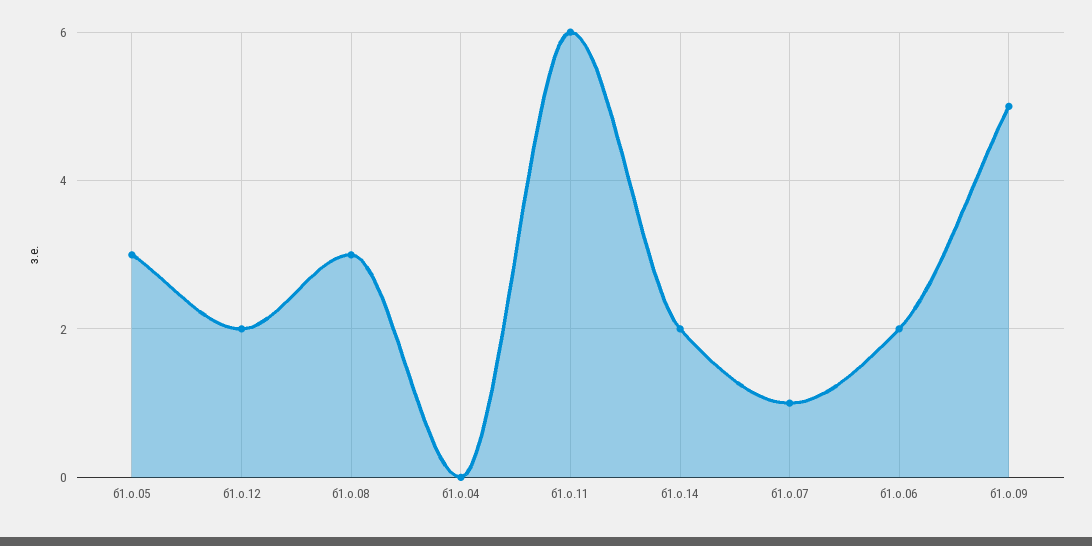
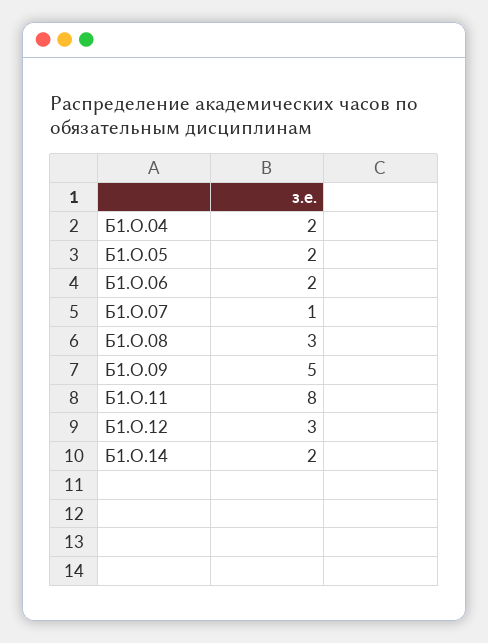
  {
-   "б1.о.05": 3,
+   "б1.о.05": 2,
-   "б1.о.12": 2,
+   "б1.о.12": 3,
    "б1.о.08": 3,
-   "б1.о.04": 0,
+   "б1.о.04": 2,
-   "б1.о.11": 6,
+   "б1.о.11": 8,
    "б1.о.14": 2,
    "б1.о.07": 1,
    "б1.о.06": 2,
    "б1.о.09": 5
  }

